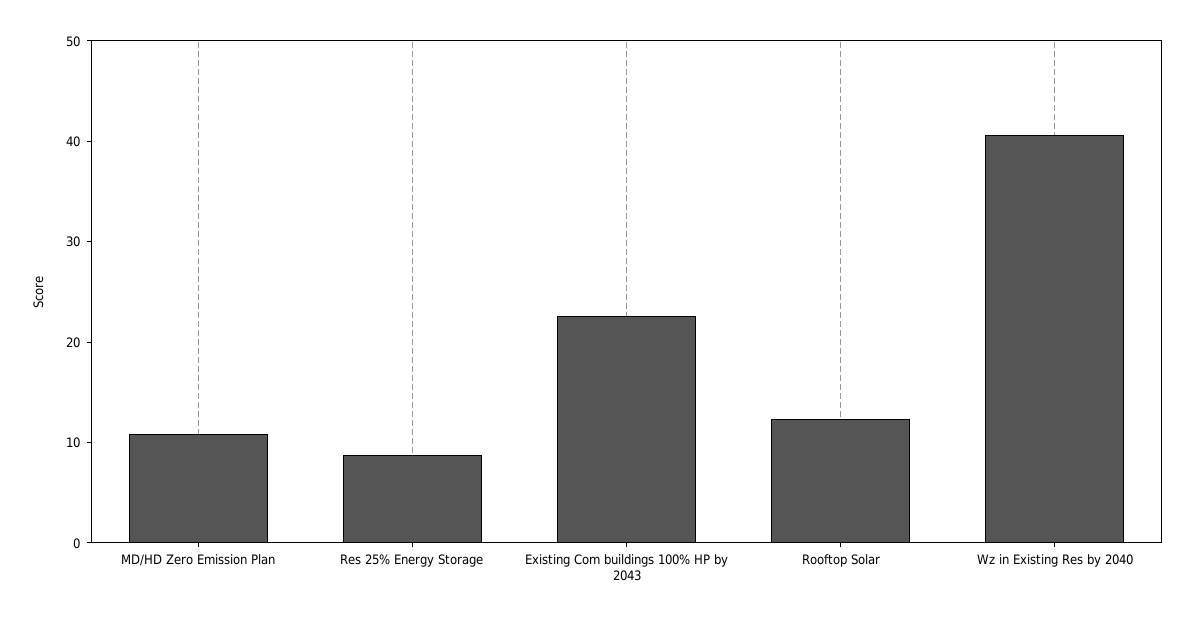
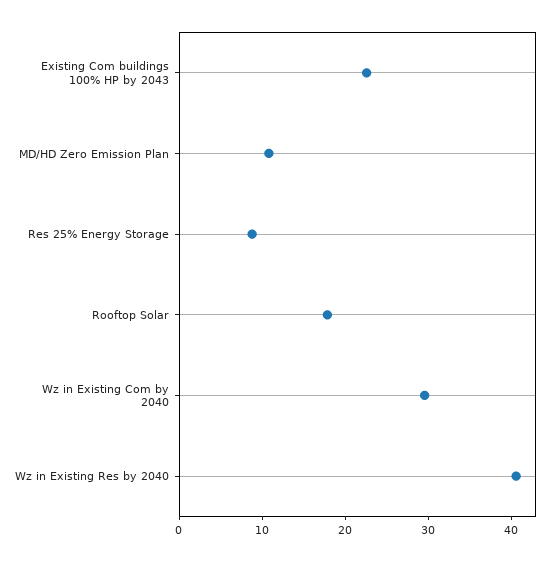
  {
    "MD/HD Zero Emission Plan": 10,
    "Res 25% Energy Storage": 8,
    "Existing Com buildings 100% HP by 2043": 22,
-   "Rooftop Solar": 12,
+   "Rooftop Solar": 18,
-   "Wz in Existing Res by 2040": 40
+   "Wz in Existing Res by 2040": 40,
+   "Wz in Existing Com by 2040": 30
  }

